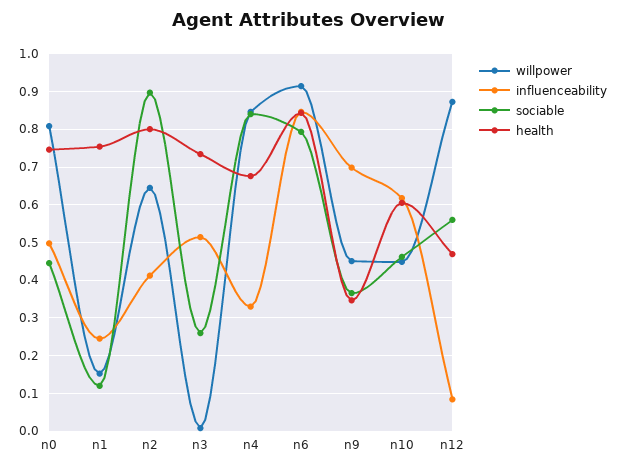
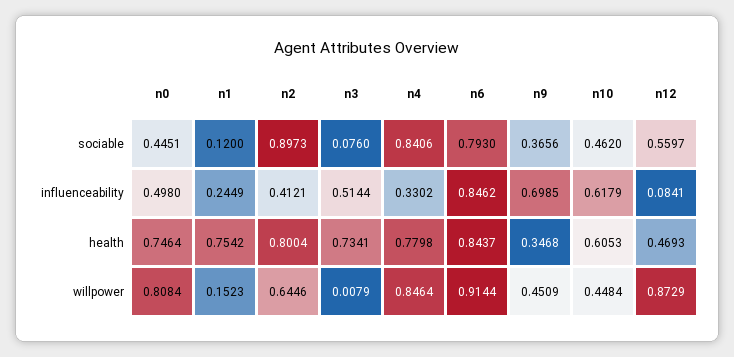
  {
    "willpower": {
      "n0": 0.8084,
      "n1": 0.1523,
      "n2": 0.6446,
      "n3": 0.0079,
      "n4": 0.8464,
      "n6": 0.9144,
      "n9": 0.4509,
      "n10": 0.4484,
      "n12": 0.8729
    },
    "influenceability": {
      "n0": 0.498,
      "n1": 0.2449,
      "n2": 0.4121,
      "n3": 0.5144,
      "n4": 0.3302,
      "n6": 0.8462,
      "n9": 0.6985,
      "n10": 0.6179,
      "n12": 0.0841
    },
    "sociable": {
      "n0": 0.4451,
      "n1": 0.12,
      "n2": 0.8973,
-     "n3": 0.26,
+     "n3": 0.076,
      "n4": 0.8406,
      "n6": 0.793,
      "n9": 0.3656,
      "n10": 0.462,
      "n12": 0.5597
    },
    "health": {
      "n0": 0.7464,
      "n1": 0.7542,
      "n2": 0.8004,
      "n3": 0.7341,
-     "n4": 0.68,
+     "n4": 0.7798,
      "n6": 0.8437,
      "n9": 0.3468,
      "n10": 0.6053,
      "n12": 0.4693
    }
  }

